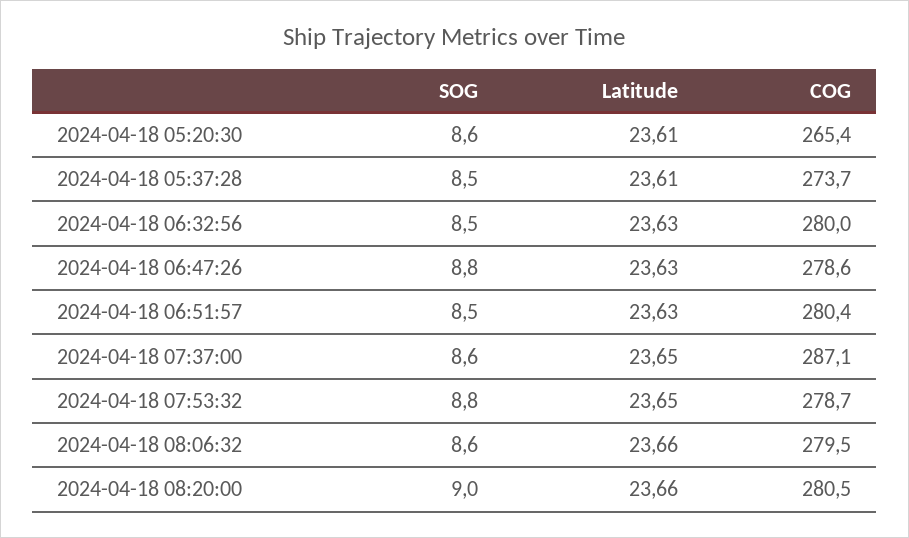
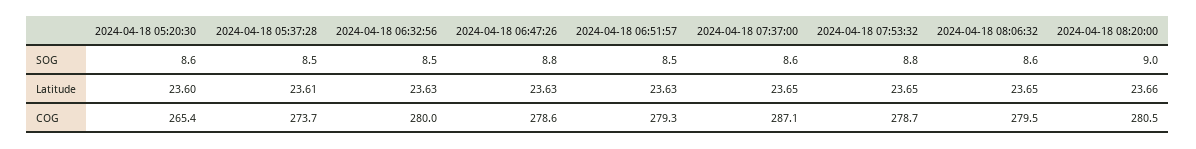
  {
    "SOG": {
      "2024-04-18 05:20:30": 8.6,
      "2024-04-18 05:37:28": 8.5,
      "2024-04-18 06:32:56": 8.5,
      "2024-04-18 06:47:26": 8.8,
      "2024-04-18 06:51:57": 8.5,
      "2024-04-18 07:37:00": 8.6,
      "2024-04-18 07:53:32": 8.8,
      "2024-04-18 08:06:32": 8.6,
      "2024-04-18 08:20:00": 9
    },
    "Latitude": {
-     "2024-04-18 05:20:30": 23.61,
+     "2024-04-18 05:20:30": 23.6,
      "2024-04-18 05:37:28": 23.61,
      "2024-04-18 06:32:56": 23.63,
      "2024-04-18 06:47:26": 23.63,
      "2024-04-18 06:51:57": 23.63,
      "2024-04-18 07:37:00": 23.65,
      "2024-04-18 07:53:32": 23.65,
-     "2024-04-18 08:06:32": 23.66,
+     "2024-04-18 08:06:32": 23.65,
      "2024-04-18 08:20:00": 23.66
    },
    "COG": {
      "2024-04-18 05:20:30": 265.4,
      "2024-04-18 05:37:28": 273.7,
      "2024-04-18 06:32:56": 280,
      "2024-04-18 06:47:26": 278.6,
-     "2024-04-18 06:51:57": 280.4,
+     "2024-04-18 06:51:57": 279.3,
      "2024-04-18 07:37:00": 287.1,
      "2024-04-18 07:53:32": 278.7,
      "2024-04-18 08:06:32": 279.5,
      "2024-04-18 08:20:00": 280.5
    }
  }

